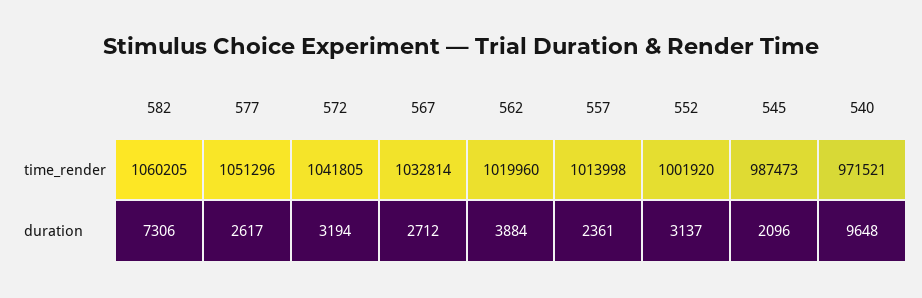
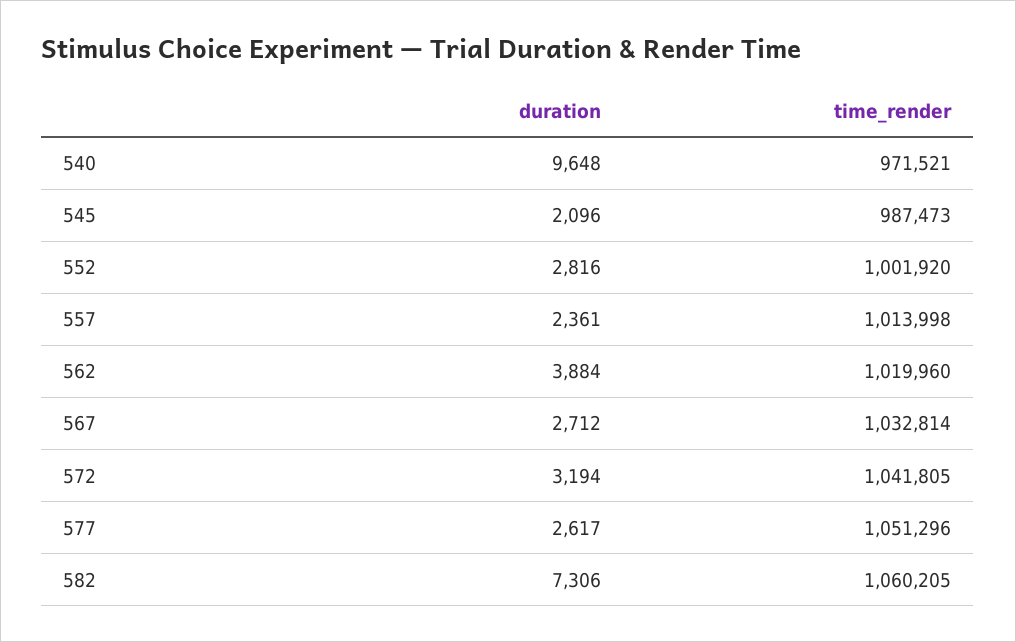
  {
    "582": {
      "time_render": 1060205,
      "duration": 7306
    },
    "577": {
      "time_render": 1051296,
      "duration": 2617
    },
    "572": {
      "time_render": 1041805,
      "duration": 3194
    },
    "567": {
      "time_render": 1032814,
      "duration": 2712
    },
    "562": {
      "time_render": 1019960,
      "duration": 3884
    },
    "557": {
      "time_render": 1013998,
      "duration": 2361
    },
    "552": {
      "time_render": 1001920,
-     "duration": 3137
+     "duration": 2816
    },
    "545": {
      "time_render": 987473,
      "duration": 2096
    },
    "540": {
      "time_render": 971521,
      "duration": 9648
    }
  }

